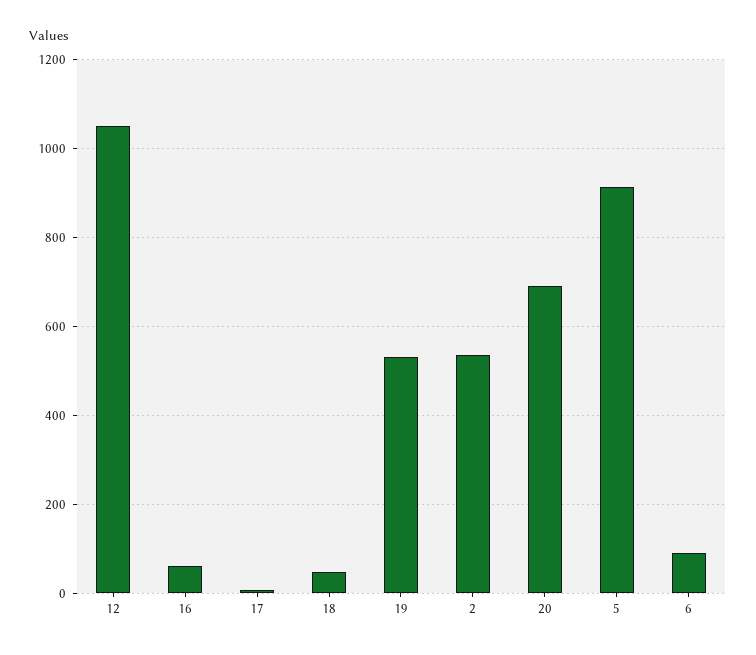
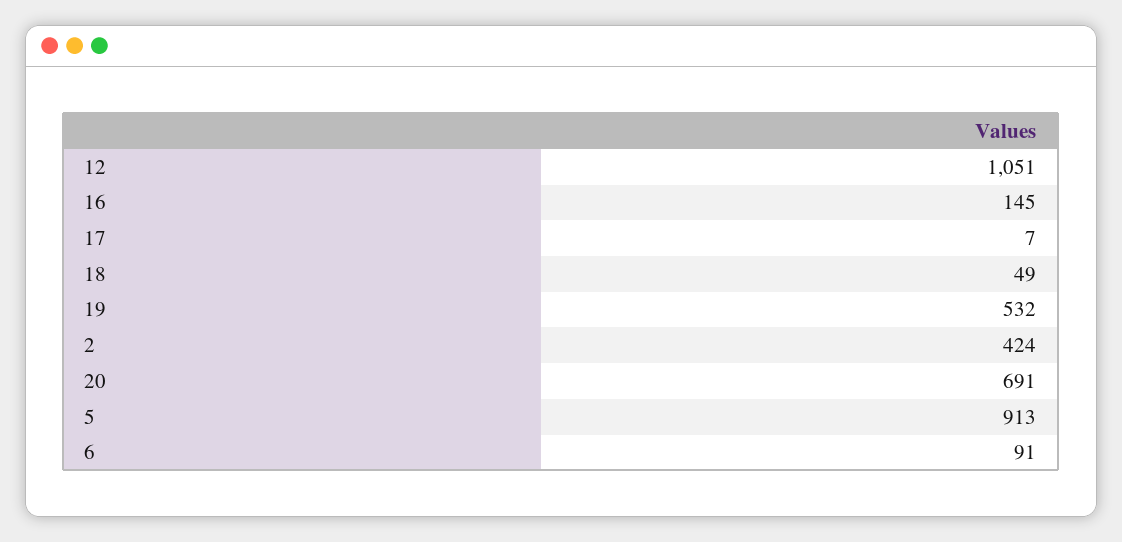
  {
    "12": 1051,
-   "16": 60,
+   "16": 145,
    "17": 7,
    "18": 49,
    "19": 532,
-   "2": 540,
+   "2": 424,
    "20": 691,
    "5": 913,
    "6": 91
  }

